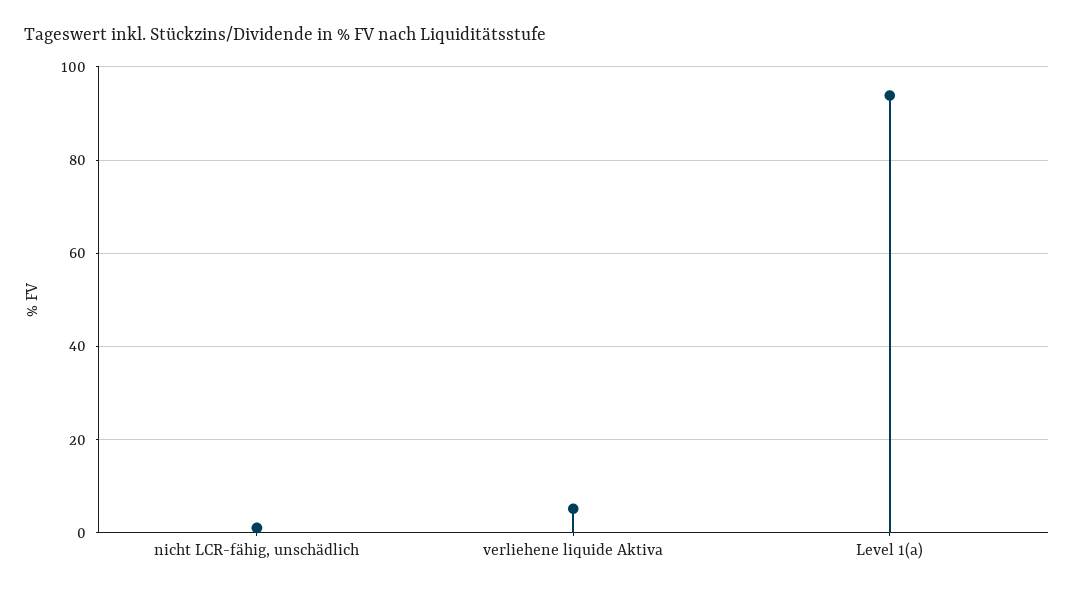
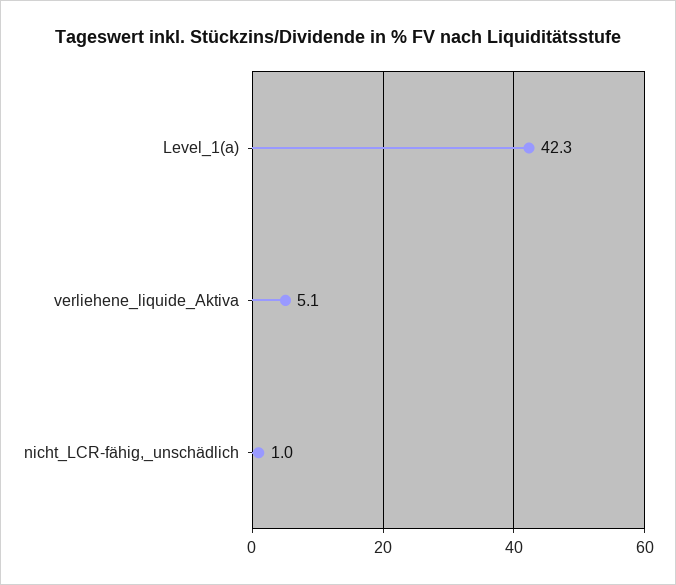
  {
    "nicht LCR-fähig, unschädlich": 1,
    "verliehene liquide Aktiva": 5.1,
-   "Level 1(a)": 94
+   "Level 1(a)": 42.3
  }

